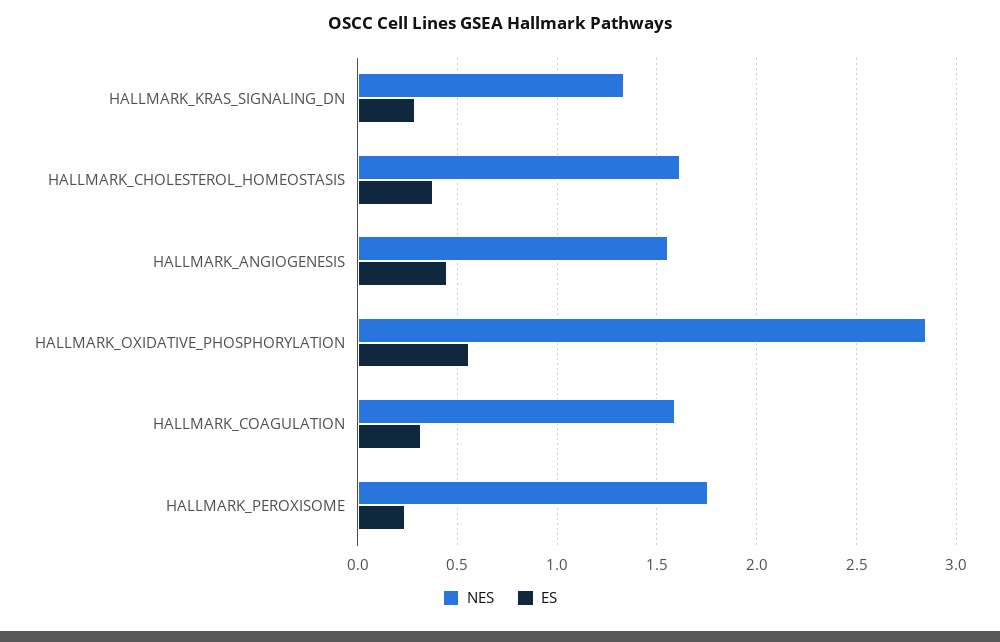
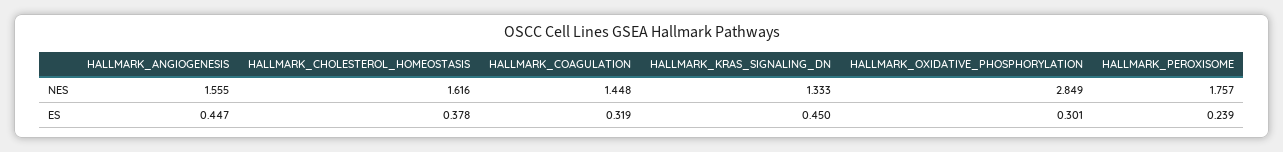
  {
    "NES": {
      "HALLMARK_KRAS_SIGNALING_DN": 1.333,
      "HALLMARK_CHOLESTEROL_HOMEOSTASIS": 1.616,
      "HALLMARK_ANGIOGENESIS": 1.555,
      "HALLMARK_OXIDATIVE_PHOSPHORYLATION": 2.849,
-     "HALLMARK_COAGULATION": 1.6,
+     "HALLMARK_COAGULATION": 1.448,
      "HALLMARK_PEROXISOME": 1.757
    },
    "ES": {
-     "HALLMARK_KRAS_SIGNALING_DN": 0.3,
+     "HALLMARK_KRAS_SIGNALING_DN": 0.45,
      "HALLMARK_CHOLESTEROL_HOMEOSTASIS": 0.378,
      "HALLMARK_ANGIOGENESIS": 0.447,
-     "HALLMARK_OXIDATIVE_PHOSPHORYLATION": 0.55,
+     "HALLMARK_OXIDATIVE_PHOSPHORYLATION": 0.301,
      "HALLMARK_COAGULATION": 0.319,
      "HALLMARK_PEROXISOME": 0.239
    }
  }

